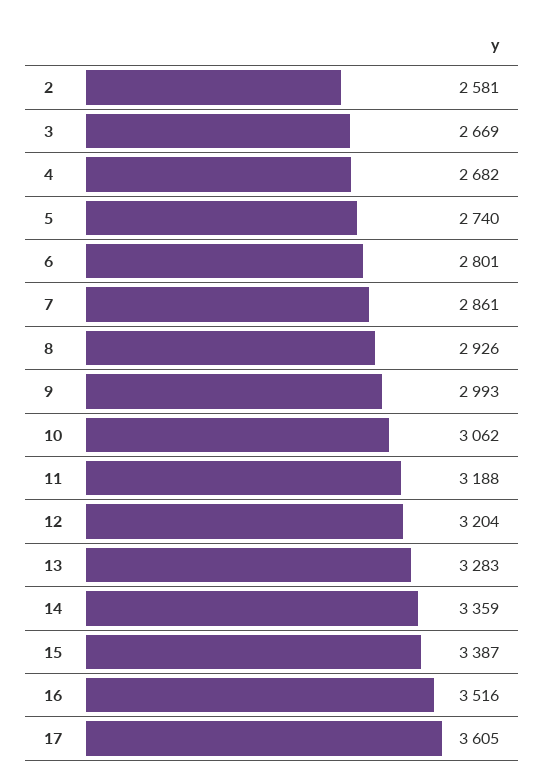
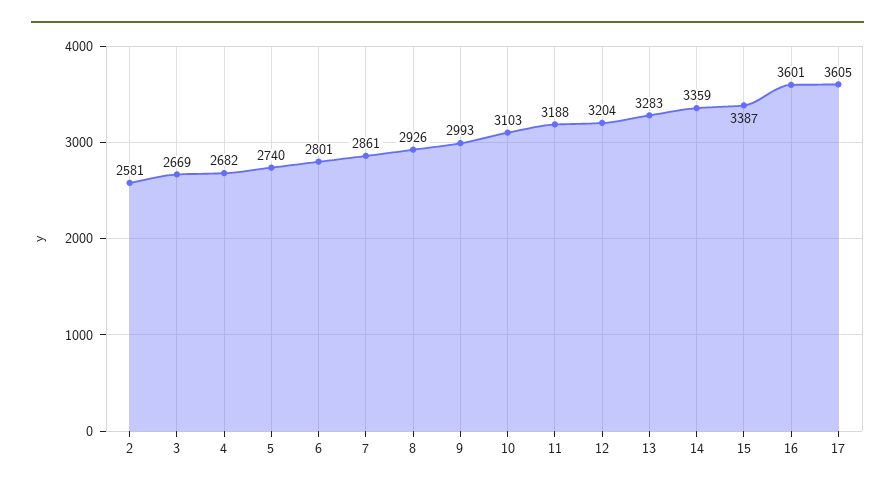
  {
    "2": 2581,
    "3": 2669,
    "4": 2682,
    "5": 2740,
    "6": 2801,
    "7": 2861,
    "8": 2926,
    "9": 2993,
-   "10": 3062,
+   "10": 3103,
    "11": 3188,
    "12": 3204,
    "13": 3283,
    "14": 3359,
    "15": 3387,
-   "16": 3516,
+   "16": 3601,
    "17": 3605
  }

